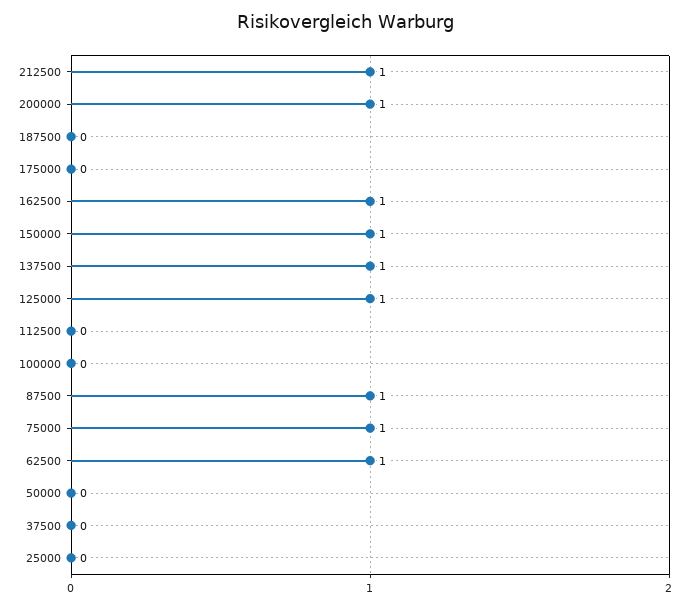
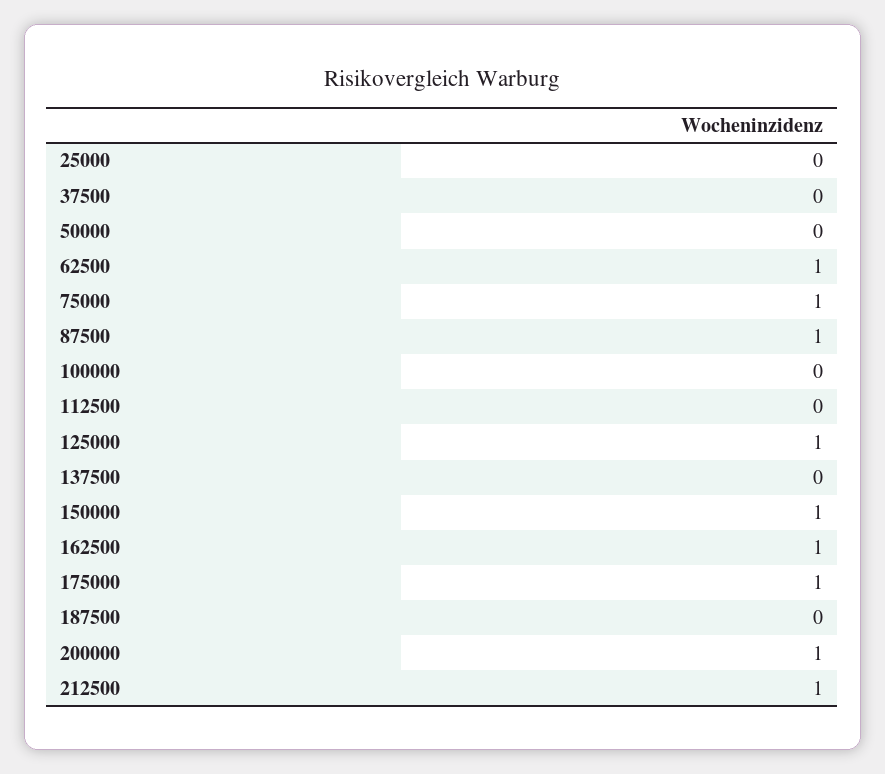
  {
    "212500": 1,
    "200000": 1,
    "187500": 0,
-   "175000": 0,
+   "175000": 1,
    "162500": 1,
    "150000": 1,
-   "137500": 1,
+   "137500": 0,
    "125000": 1,
    "112500": 0,
    "100000": 0,
    "87500": 1,
    "75000": 1,
    "62500": 1,
    "50000": 0,
    "37500": 0,
    "25000": 0
  }

